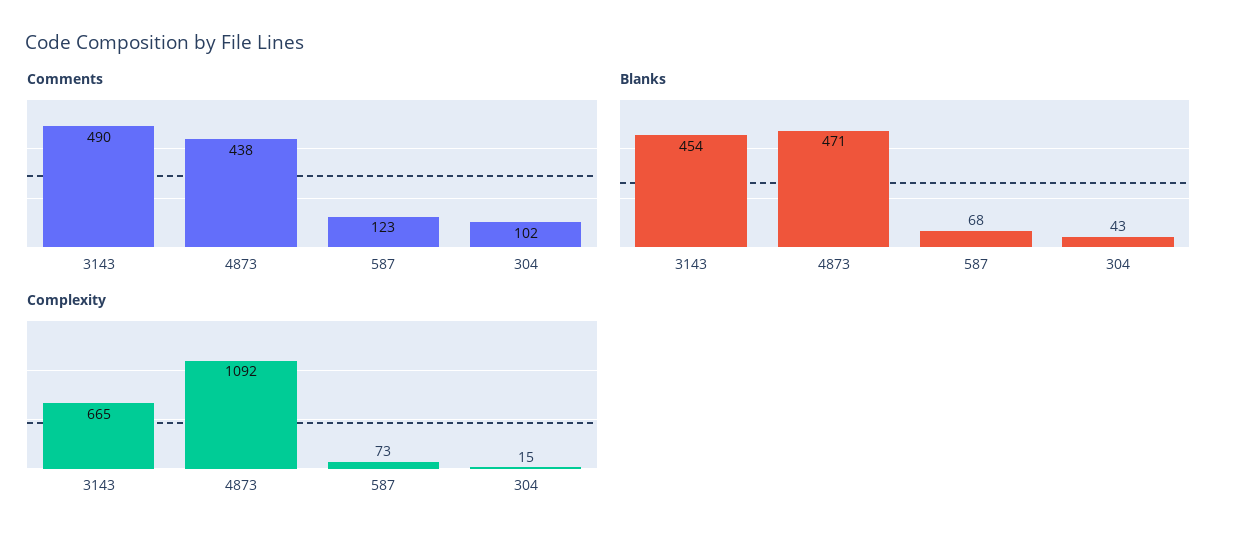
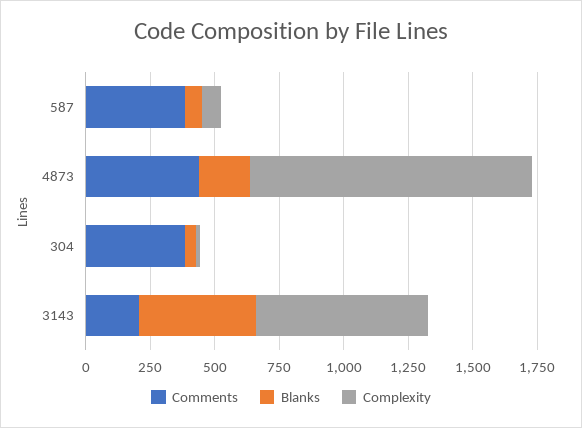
  {
    "Comments": {
-     "3143": 490,
+     "3143": 200,
      "4873": 438,
-     "587": 123,
+     "587": 400,
-     "304": 102
+     "304": 400
    },
    "Blanks": {
      "3143": 454,
-     "4873": 471,
+     "4873": 200,
      "587": 68,
      "304": 43
    },
    "Complexity": {
      "3143": 665,
      "4873": 1092,
      "587": 73,
      "304": 15
    }
  }

